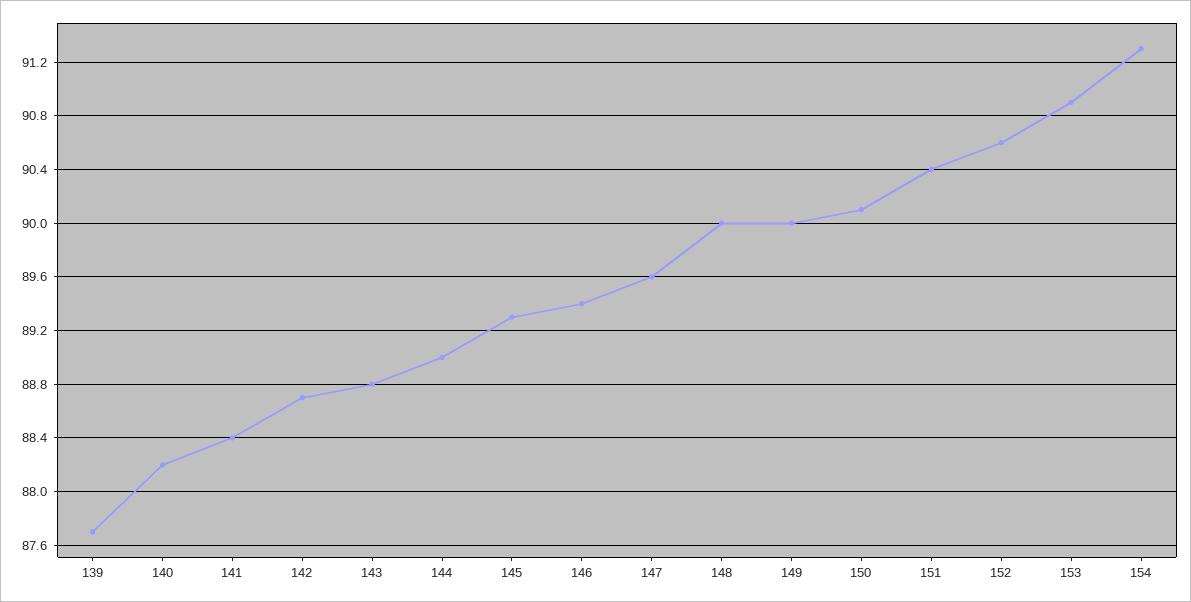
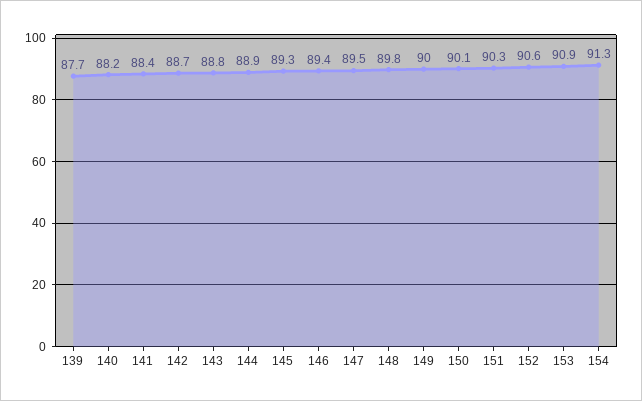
  {
    "139": 87.7,
    "140": 88.2,
    "141": 88.4,
    "142": 88.7,
    "143": 88.8,
-   "144": 89,
+   "144": 88.9,
    "145": 89.3,
    "146": 89.4,
-   "147": 89.6,
+   "147": 89.5,
-   "148": 90,
+   "148": 89.8,
    "149": 90,
    "150": 90.1,
-   "151": 90.4,
+   "151": 90.3,
    "152": 90.6,
    "153": 90.9,
    "154": 91.3
  }

